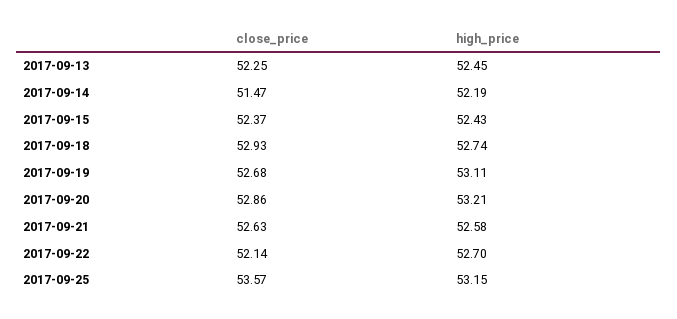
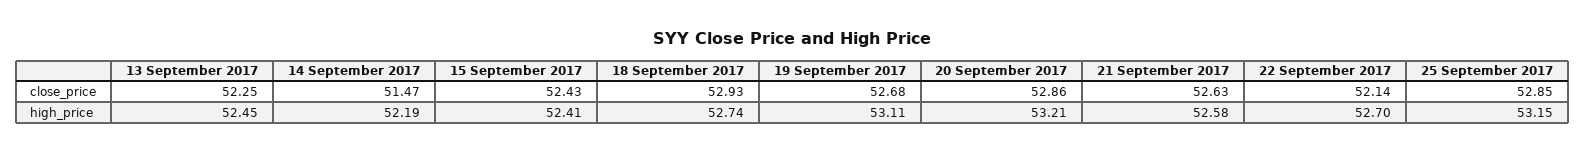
  {
    "close_price": {
      "2017-09-13": 52.25,
      "2017-09-14": 51.47,
-     "2017-09-15": 52.37,
+     "2017-09-15": 52.43,
      "2017-09-18": 52.93,
      "2017-09-19": 52.68,
      "2017-09-20": 52.86,
      "2017-09-21": 52.63,
      "2017-09-22": 52.14,
-     "2017-09-25": 53.57
+     "2017-09-25": 52.85
    },
    "high_price": {
      "2017-09-13": 52.45,
      "2017-09-14": 52.19,
-     "2017-09-15": 52.43,
+     "2017-09-15": 52.41,
      "2017-09-18": 52.74,
      "2017-09-19": 53.11,
      "2017-09-20": 53.21,
      "2017-09-21": 52.58,
      "2017-09-22": 52.7,
      "2017-09-25": 53.15
    }
  }

